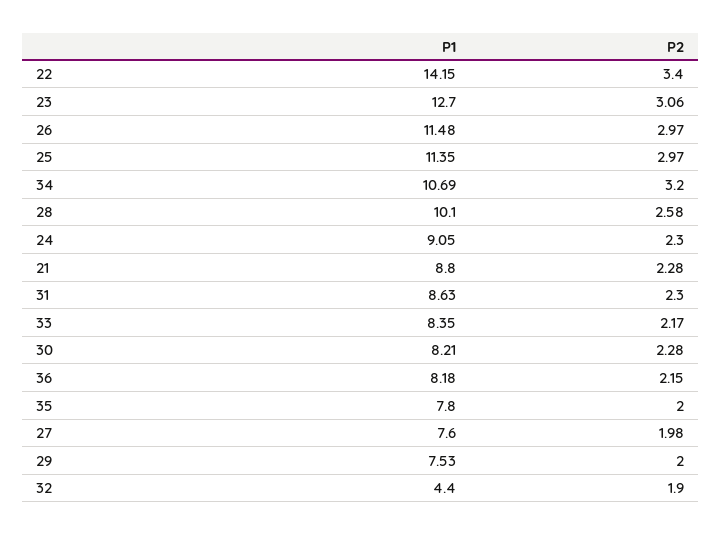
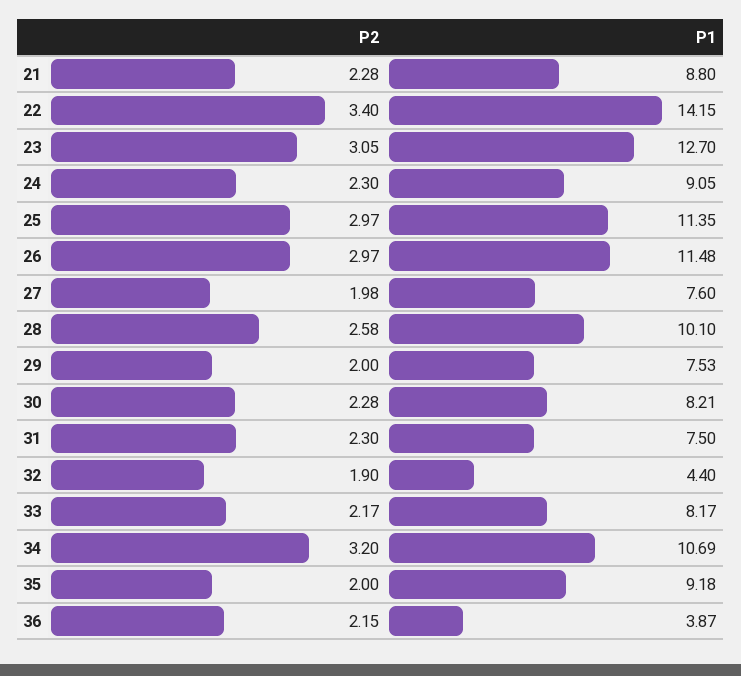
  {
    "P1": {
      "22": 14.15,
      "23": 12.7,
      "26": 11.48,
      "25": 11.35,
      "34": 10.69,
      "28": 10.1,
      "24": 9.05,
      "21": 8.8,
-     "31": 8.63,
+     "31": 7.5,
-     "33": 8.35,
+     "33": 8.17,
      "30": 8.21,
-     "36": 8.18,
+     "36": 3.87,
-     "35": 7.8,
+     "35": 9.18,
      "27": 7.6,
      "29": 7.53,
      "32": 4.4
    },
    "P2": {
      "22": 3.4,
-     "23": 3.06,
+     "23": 3.05,
      "26": 2.97,
      "25": 2.97,
      "34": 3.2,
      "28": 2.58,
      "24": 2.3,
      "21": 2.28,
      "31": 2.3,
      "33": 2.17,
      "30": 2.28,
      "36": 2.15,
      "35": 2,
      "27": 1.98,
      "29": 2,
      "32": 1.9
    }
  }

